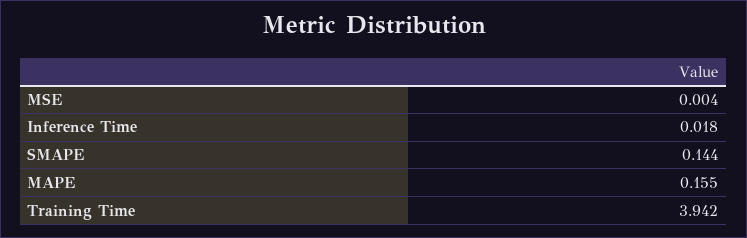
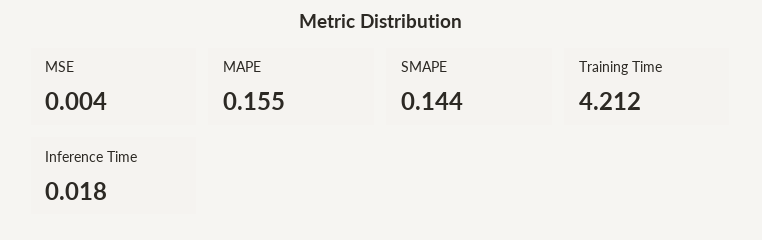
  {
    "MSE": 0.004,
    "Inference Time": 0.018,
    "SMAPE": 0.144,
    "MAPE": 0.155,
-   "Training Time": 3.942
+   "Training Time": 4.212
  }

